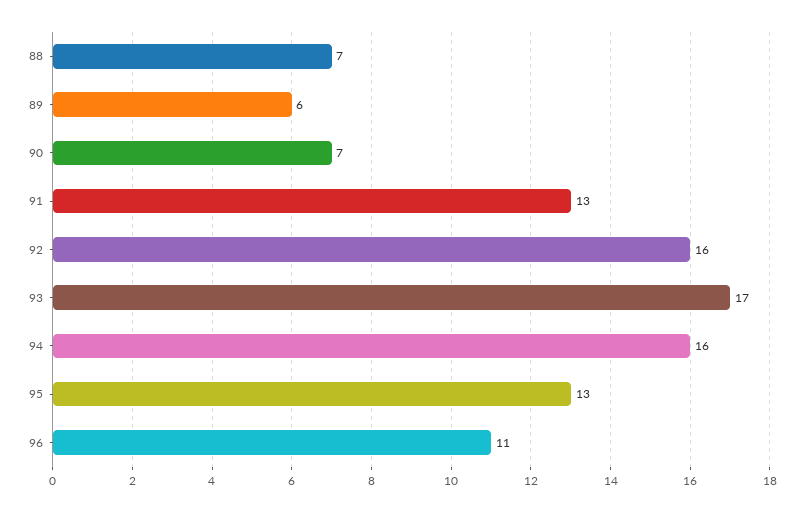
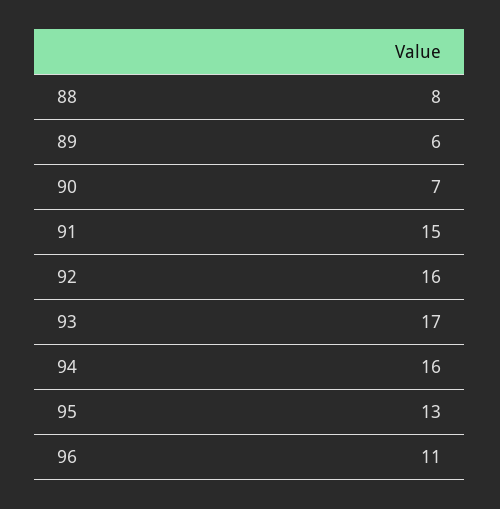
  {
-   "88": 7,
+   "88": 8,
    "89": 6,
    "90": 7,
-   "91": 13,
+   "91": 15,
    "92": 16,
    "93": 17,
    "94": 16,
    "95": 13,
    "96": 11
  }

